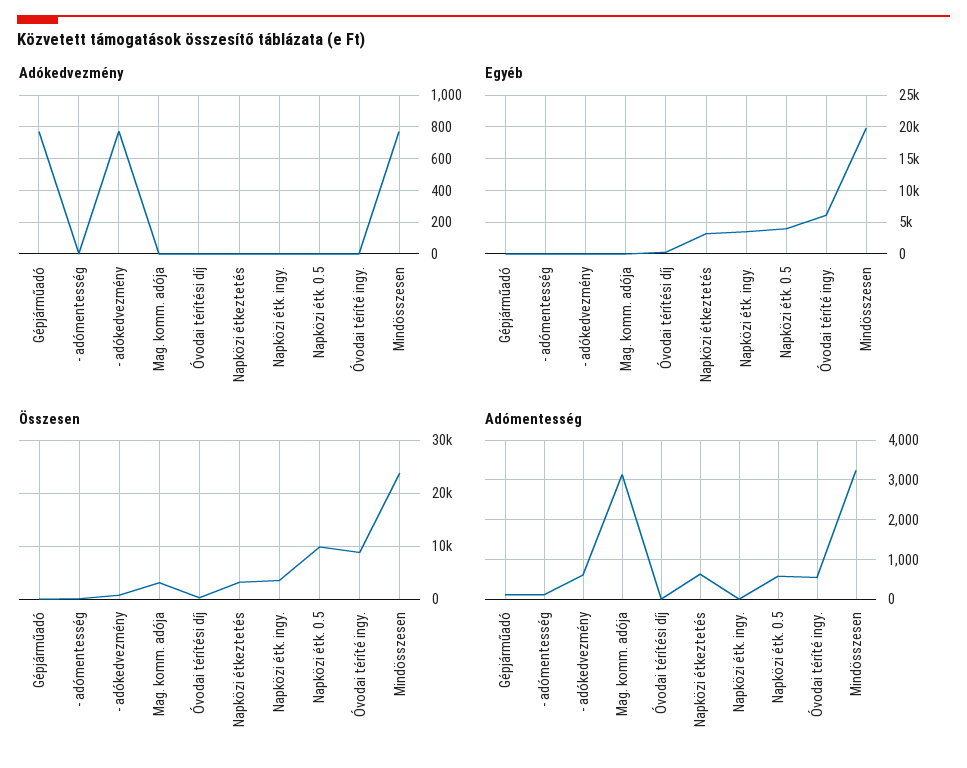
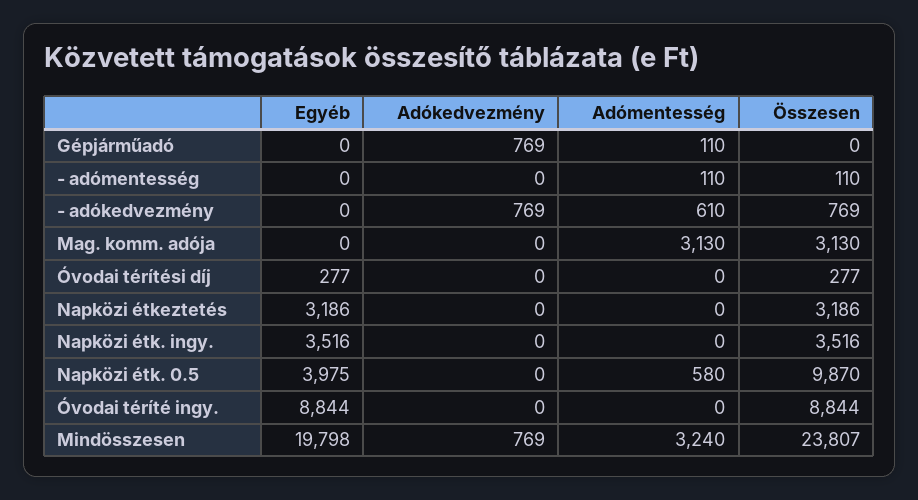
  {
    "Adókedvezmény": {
      "Gépjárműadó": 769,
      "- adómentesség": 0,
      "- adókedvezmény": 769,
      "Mag. komm. adója": 0,
      "Óvodai térítési díj": 0,
      "Napközi étkeztetés": 0,
      "Napközi étk. ingy.": 0,
      "Napközi étk. 0.5": 0,
      "Óvodai téríté ingy.": 0,
      "Mindösszesen": 769
    },
    "Egyéb": {
      "Gépjárműadó": 0,
      "- adómentesség": 0,
      "- adókedvezmény": 0,
      "Mag. komm. adója": 0,
      "Óvodai térítési díj": 277,
      "Napközi étkeztetés": 3186,
      "Napközi étk. ingy.": 3516,
      "Napközi étk. 0.5": 3975,
-     "Óvodai téríté ingy.": 6000,
+     "Óvodai téríté ingy.": 8844,
      "Mindösszesen": 19798
    },
    "Összesen": {
      "Gépjárműadó": 0,
      "- adómentesség": 110,
      "- adókedvezmény": 769,
      "Mag. komm. adója": 3130,
      "Óvodai térítési díj": 277,
      "Napközi étkeztetés": 3186,
      "Napközi étk. ingy.": 3516,
      "Napközi étk. 0.5": 9870,
      "Óvodai téríté ingy.": 8844,
      "Mindösszesen": 23807
    },
    "Adómentesség": {
      "Gépjárműadó": 110,
      "- adómentesség": 110,
      "- adókedvezmény": 610,
      "Mag. komm. adója": 3130,
      "Óvodai térítési díj": 0,
-     "Napközi étkeztetés": 600,
+     "Napközi étkeztetés": 0,
      "Napközi étk. ingy.": 0,
      "Napközi étk. 0.5": 580,
-     "Óvodai téríté ingy.": 600,
+     "Óvodai téríté ingy.": 0,
      "Mindösszesen": 3240
    }
  }

